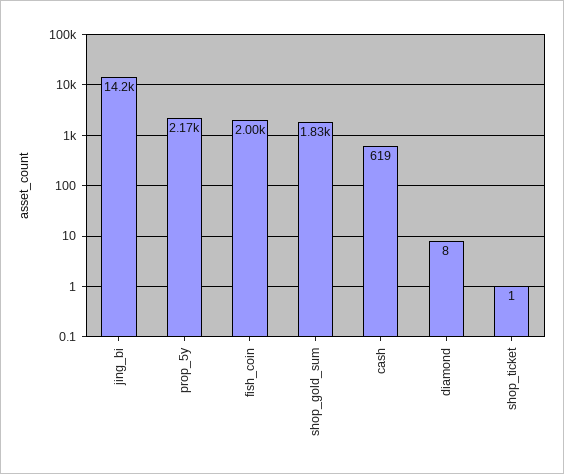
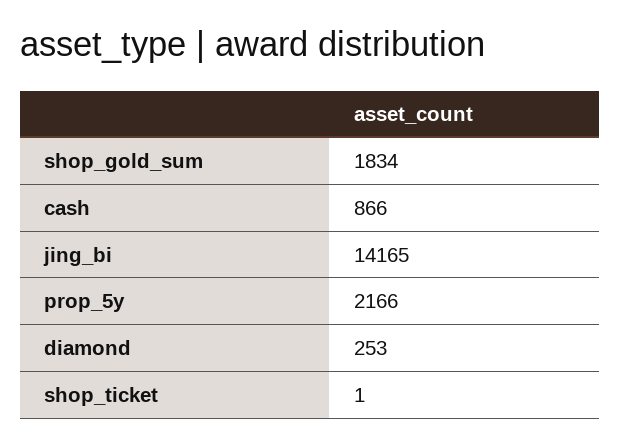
  {
    "jing_bi": 14165,
    "prop_5y": 2166,
-   "fish_coin": 2000,
    "shop_gold_sum": 1834,
-   "cash": 619,
+   "cash": 866,
-   "diamond": 8,
+   "diamond": 253,
    "shop_ticket": 1
  }

